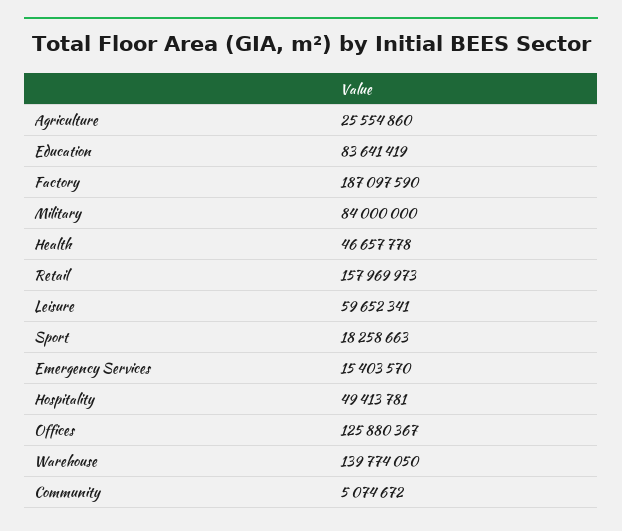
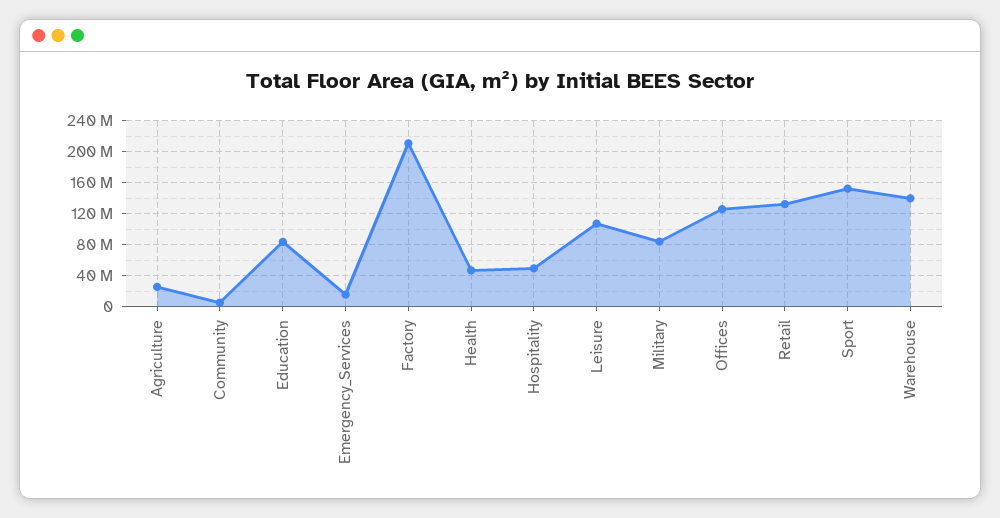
  {
    "Agriculture": 25554860,
    "Education": 83641419,
-   "Factory": 187097590,
+   "Factory": 210000000,
    "Military": 84000000,
    "Health": 46657778,
-   "Retail": 157969973,
+   "Retail": 130000000,
-   "Leisure": 59652341,
+   "Leisure": 110000000,
-   "Sport": 18258663,
+   "Sport": 150000000,
    "Emergency Services": 15403570,
    "Hospitality": 49413781,
    "Offices": 125880367,
    "Warehouse": 139774050,
    "Community": 5074672
  }

